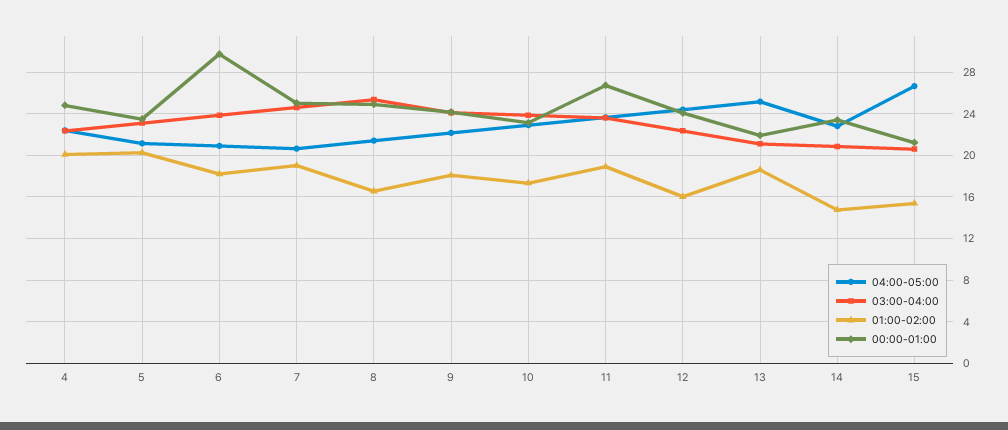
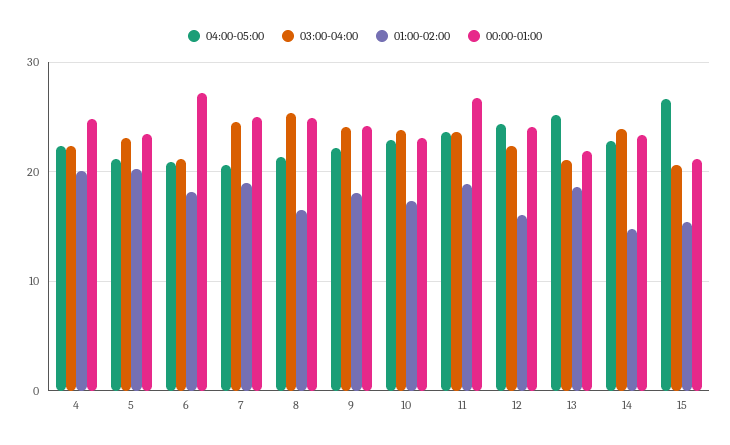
  {
    "04:00-05:00": {
      "4": 22,
      "5": 21,
      "6": 21,
      "7": 21,
      "8": 21,
      "9": 22,
      "10": 23,
      "11": 24,
      "12": 24,
      "13": 25,
      "14": 23,
      "15": 27
    },
    "03:00-04:00": {
      "4": 22,
      "5": 23,
-     "6": 24,
+     "6": 21,
      "7": 25,
      "8": 25,
      "9": 24,
      "10": 24,
      "11": 24,
      "12": 22,
      "13": 21,
-     "14": 21,
+     "14": 24,
      "15": 21
    },
    "01:00-02:00": {
      "4": 20,
      "5": 20,
      "6": 18,
      "7": 19,
      "8": 17,
      "9": 18,
      "10": 17,
      "11": 19,
      "12": 16,
      "13": 19,
      "14": 15,
      "15": 15
    },
    "00:00-01:00": {
      "4": 25,
      "5": 23,
-     "6": 30,
+     "6": 27,
      "7": 25,
      "8": 25,
      "9": 24,
      "10": 23,
      "11": 27,
      "12": 24,
      "13": 22,
      "14": 23,
      "15": 21
    }
  }

